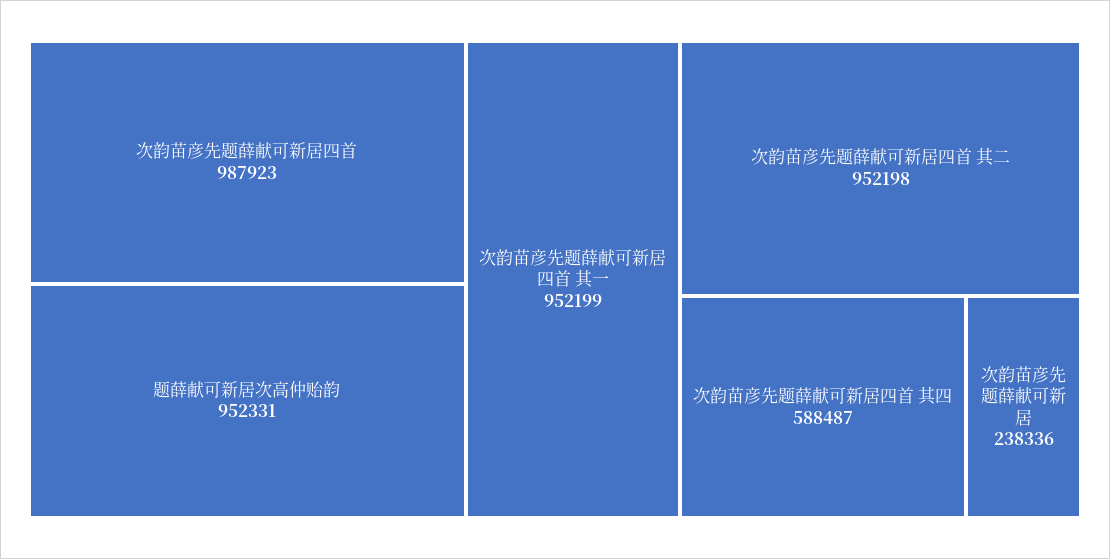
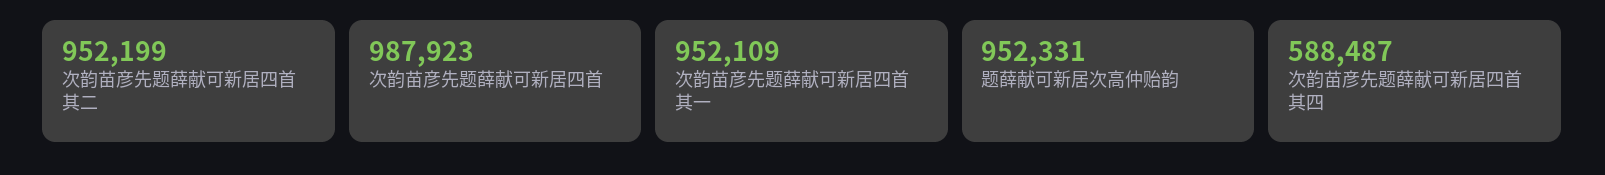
  {
    "次韵苗彦先题薛献可新居四首": 987923,
    "题薛献可新居次高仲贻韵": 952331,
-   "次韵苗彦先题薛献可新居四首 其一": 952199,
+   "次韵苗彦先题薛献可新居四首 其一": 952109,
-   "次韵苗彦先题薛献可新居四首 其二": 952198,
+   "次韵苗彦先题薛献可新居四首 其二": 952199,
-   "次韵苗彦先题薛献可新居四首 其四": 588487,
+   "次韵苗彦先题薛献可新居四首 其四": 588487
-   "次韵苗彦先题薛献可新居": 238336
  }

